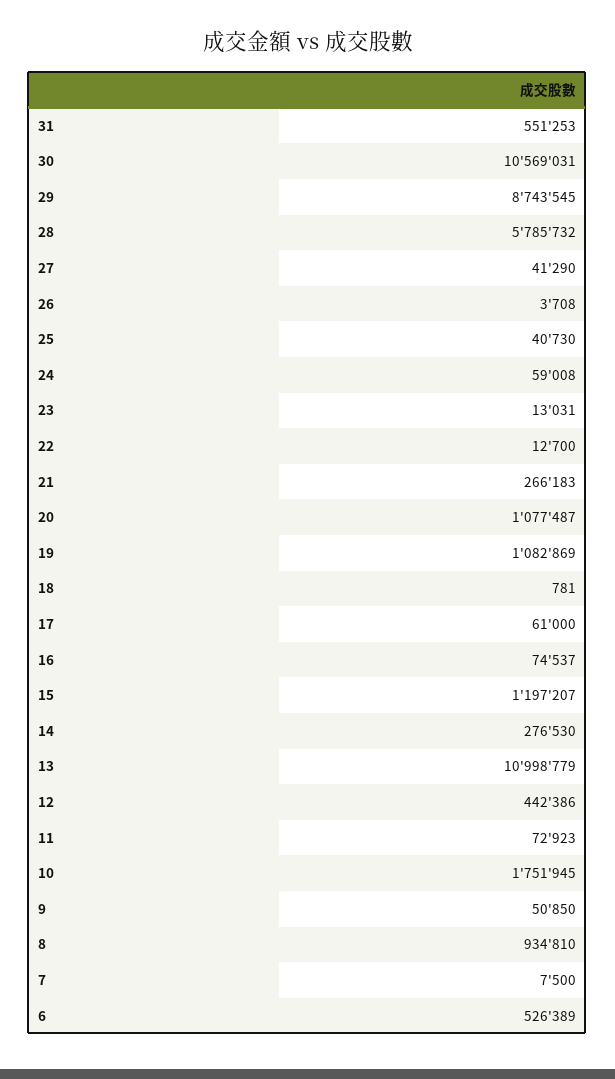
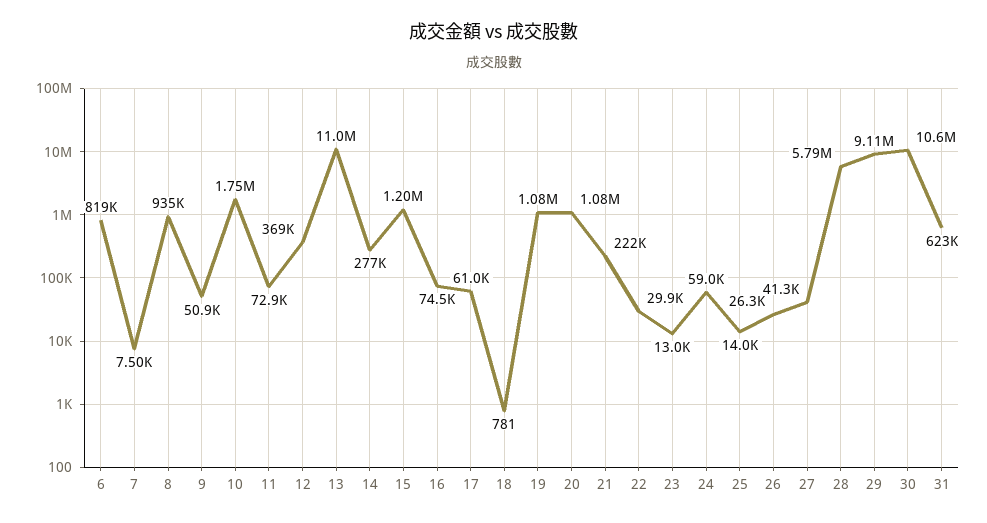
  {
-   "31": 551253,
+   "31": 623000,
    "30": 10569031,
-   "29": 8743545,
+   "29": 9110000,
    "28": 5785732,
    "27": 41290,
-   "26": 3708,
+   "26": 26300,
-   "25": 40730,
+   "25": 14000,
    "24": 59008,
    "23": 13031,
-   "22": 12700,
+   "22": 29900,
-   "21": 266183,
+   "21": 222000,
    "20": 1077487,
    "19": 1082869,
    "18": 781,
    "17": 61000,
    "16": 74537,
    "15": 1197207,
    "14": 276530,
    "13": 10998779,
-   "12": 442386,
+   "12": 369000,
    "11": 72923,
    "10": 1751945,
    "9": 50850,
    "8": 934810,
    "7": 7500,
-   "6": 526389
+   "6": 819000
  }

